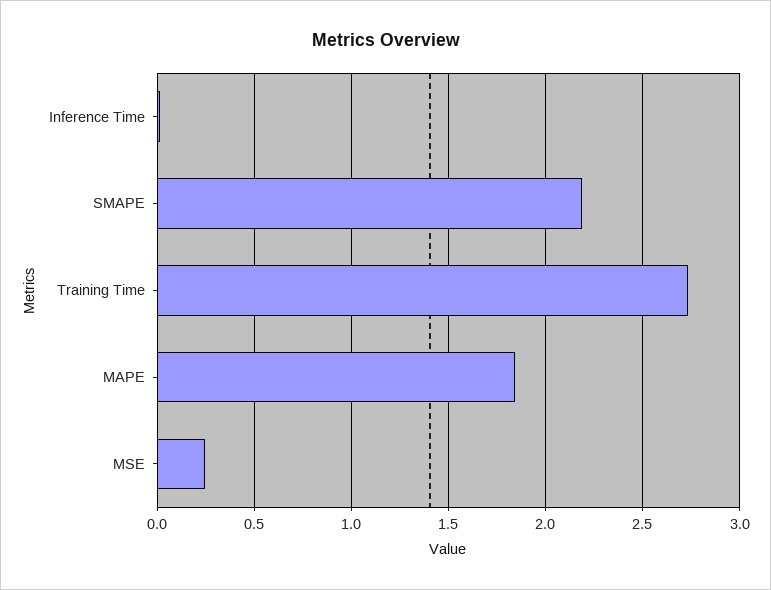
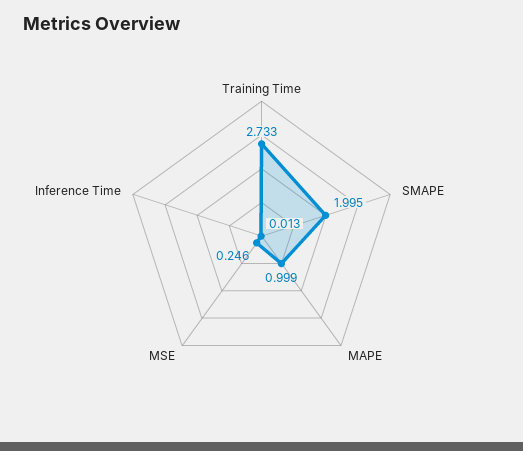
  {
    "Inference Time": 0.013,
-   "SMAPE": 2.2,
+   "SMAPE": 1.995,
    "Training Time": 2.733,
-   "MAPE": 1.85,
+   "MAPE": 0.999,
    "MSE": 0.246
  }

